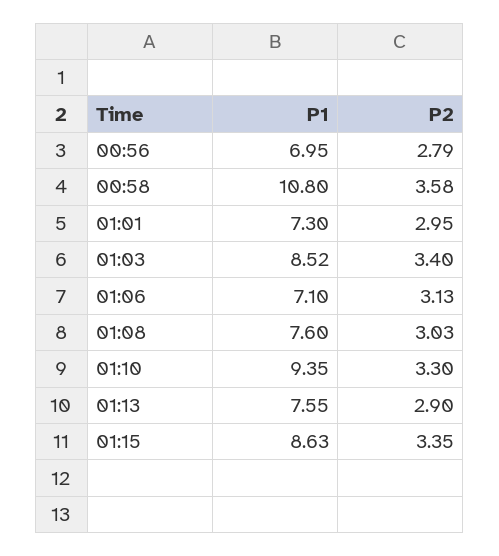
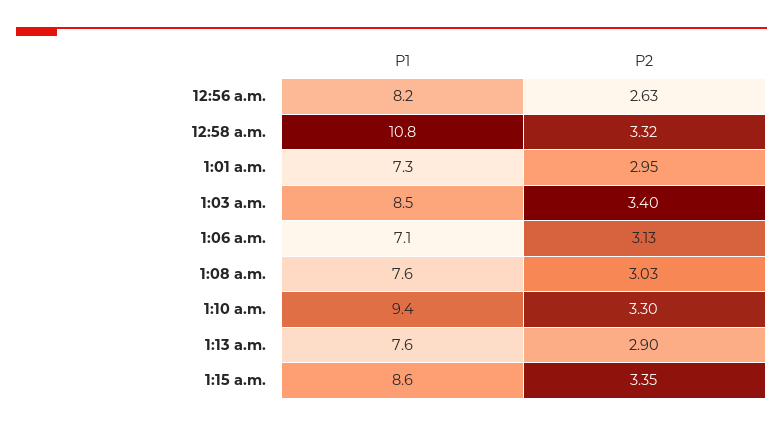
  {
    "P1": {
-     "00:56": 6.95,
+     "00:56": 8.2,
      "00:58": 10.8,
      "01:01": 7.3,
      "01:03": 8.52,
      "01:06": 7.1,
      "01:08": 7.6,
      "01:10": 9.35,
      "01:13": 7.55,
      "01:15": 8.63
    },
    "P2": {
-     "00:56": 2.79,
+     "00:56": 2.63,
-     "00:58": 3.58,
+     "00:58": 3.32,
      "01:01": 2.95,
      "01:03": 3.4,
      "01:06": 3.13,
      "01:08": 3.03,
      "01:10": 3.3,
      "01:13": 2.9,
      "01:15": 3.35
    }
  }

